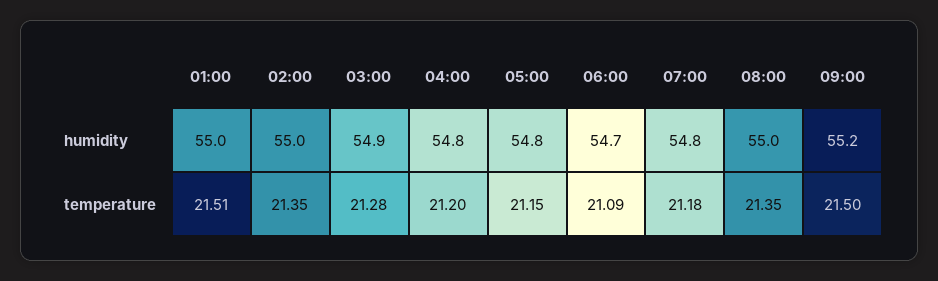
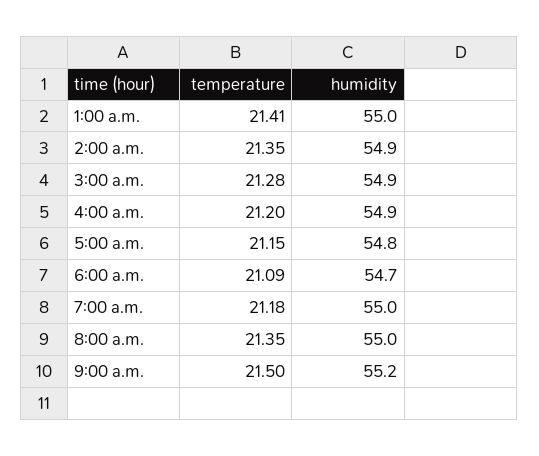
  {
    "01:00": {
      "humidity": 55,
-     "temperature": 21.51
+     "temperature": 21.41
    },
    "02:00": {
-     "humidity": 55,
+     "humidity": 54.9,
      "temperature": 21.35
    },
    "03:00": {
      "humidity": 54.9,
      "temperature": 21.28
    },
    "04:00": {
-     "humidity": 54.8,
+     "humidity": 54.9,
      "temperature": 21.2
    },
    "05:00": {
      "humidity": 54.8,
      "temperature": 21.15
    },
    "06:00": {
      "humidity": 54.7,
      "temperature": 21.09
    },
    "07:00": {
-     "humidity": 54.8,
+     "humidity": 55,
      "temperature": 21.18
    },
    "08:00": {
      "humidity": 55,
      "temperature": 21.35
    },
    "09:00": {
      "humidity": 55.2,
      "temperature": 21.5
    }
  }

